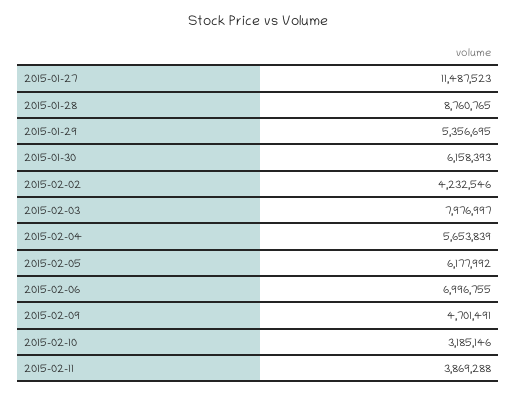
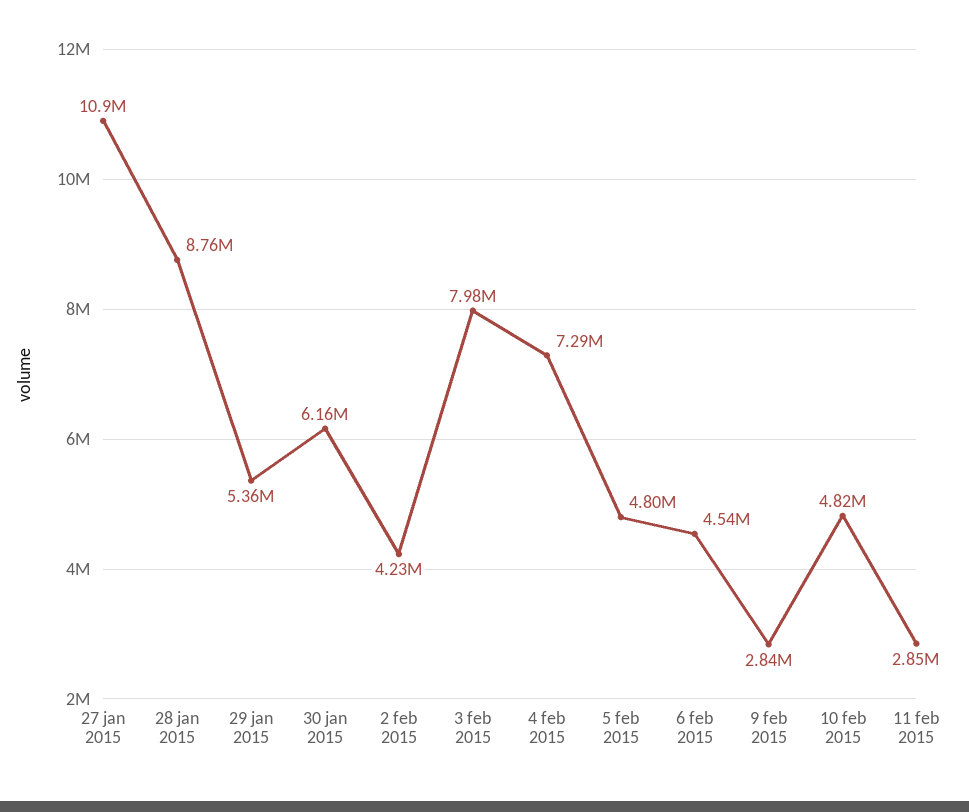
  {
-   "2015-01-27": 11487523,
+   "2015-01-27": 10900000,
    "2015-01-28": 8760765,
    "2015-01-29": 5356695,
    "2015-01-30": 6158393,
    "2015-02-02": 4232546,
    "2015-02-03": 7976997,
-   "2015-02-04": 5653839,
+   "2015-02-04": 7290000,
-   "2015-02-05": 6177992,
+   "2015-02-05": 4800000,
-   "2015-02-06": 6996755,
+   "2015-02-06": 4540000,
-   "2015-02-09": 4701491,
+   "2015-02-09": 2840000,
-   "2015-02-10": 3185146,
+   "2015-02-10": 4820000,
-   "2015-02-11": 3869288
+   "2015-02-11": 2850000
  }

